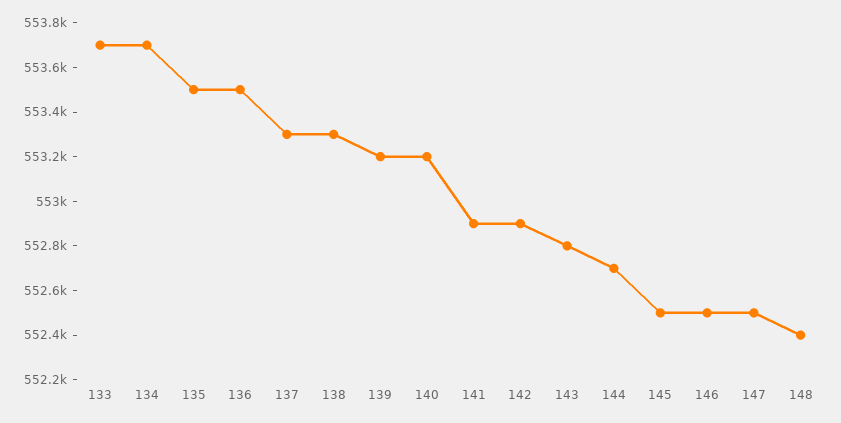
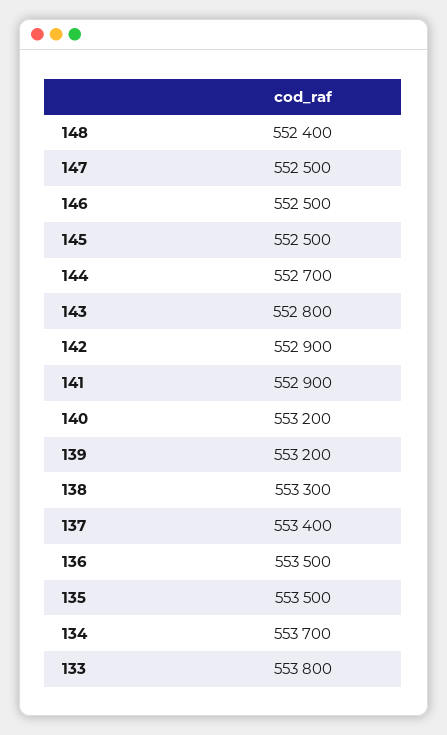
  {
-   "133": 553700,
+   "133": 553800,
    "134": 553700,
    "135": 553500,
    "136": 553500,
-   "137": 553300,
+   "137": 553400,
    "138": 553300,
    "139": 553200,
    "140": 553200,
    "141": 552900,
    "142": 552900,
    "143": 552800,
    "144": 552700,
    "145": 552500,
    "146": 552500,
    "147": 552500,
    "148": 552400
  }

